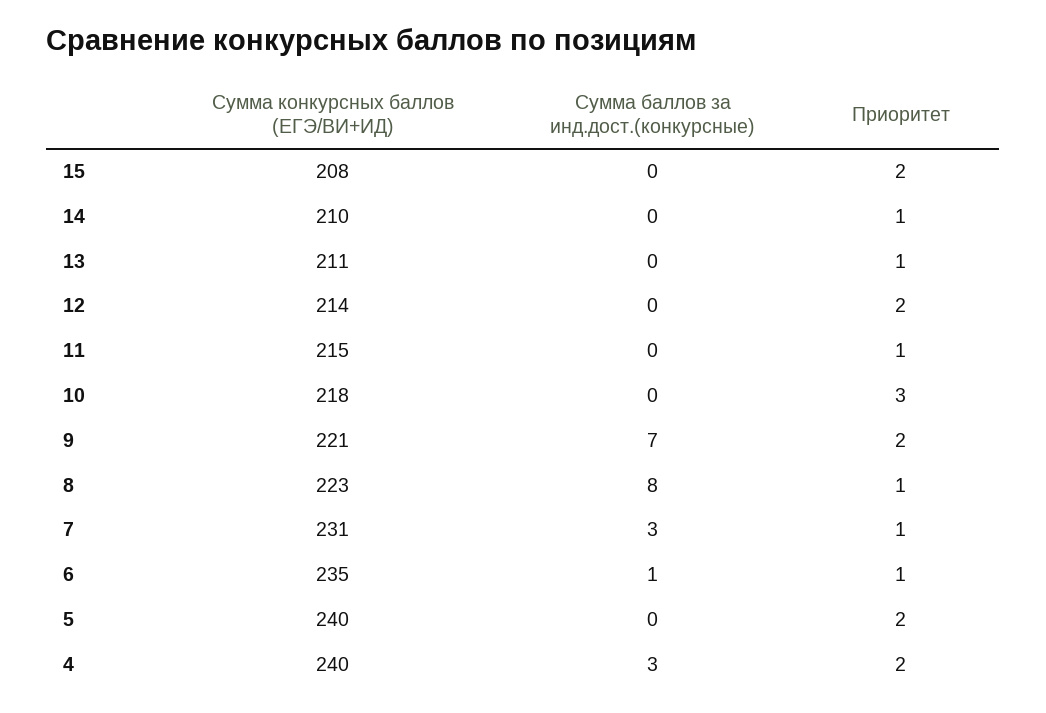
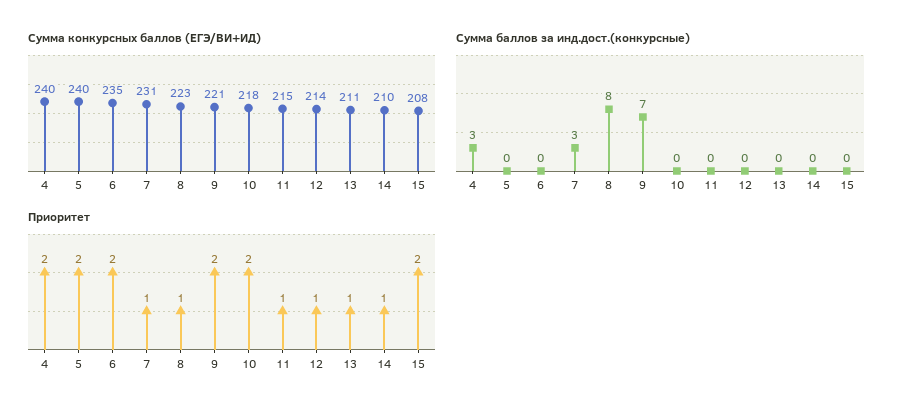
  {
    "Сумма конкурсных баллов (ЕГЭ/ВИ+ИД)": {
      "15": 208,
      "14": 210,
      "13": 211,
      "12": 214,
      "11": 215,
      "10": 218,
      "9": 221,
      "8": 223,
      "7": 231,
      "6": 235,
      "5": 240,
      "4": 240
    },
    "Сумма баллов за инд.дост.(конкурсные)": {
      "15": 0,
      "14": 0,
      "13": 0,
      "12": 0,
      "11": 0,
      "10": 0,
      "9": 7,
      "8": 8,
      "7": 3,
-     "6": 1,
+     "6": 0,
      "5": 0,
      "4": 3
    },
    "Приоритет": {
      "15": 2,
      "14": 1,
      "13": 1,
-     "12": 2,
+     "12": 1,
      "11": 1,
-     "10": 3,
+     "10": 2,
      "9": 2,
      "8": 1,
      "7": 1,
-     "6": 1,
+     "6": 2,
      "5": 2,
      "4": 2
    }
  }

